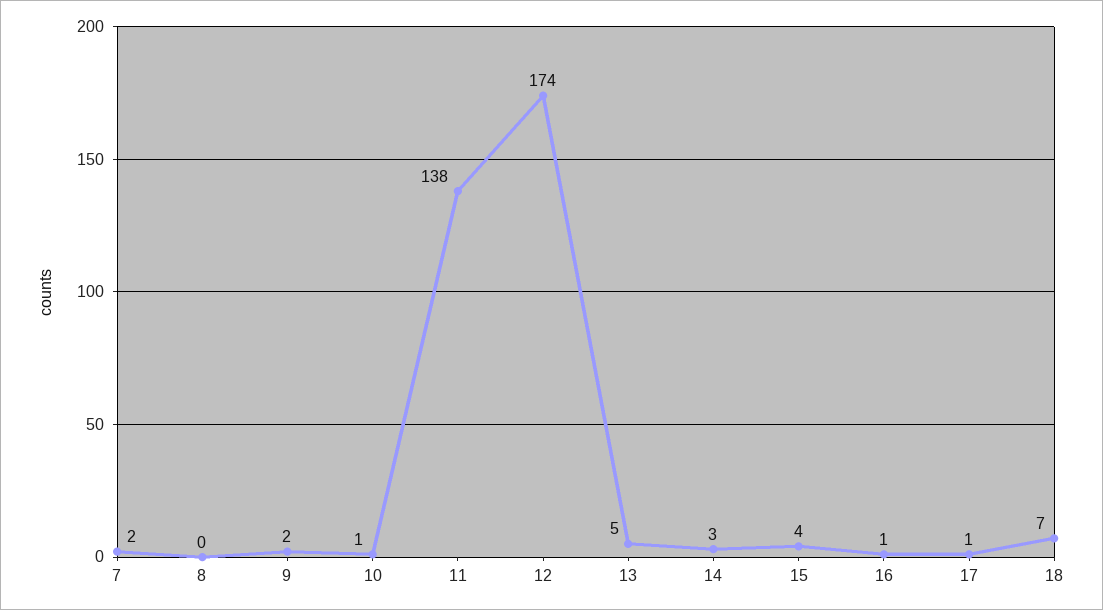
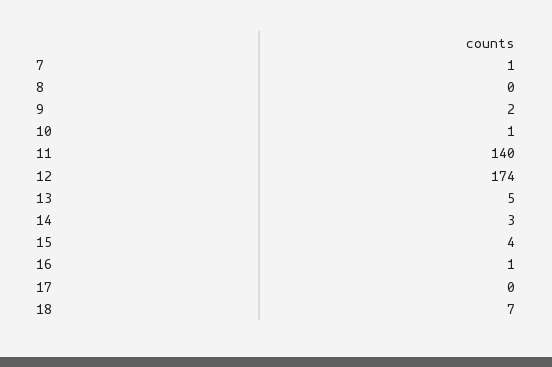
  {
-   "7": 2,
+   "7": 1,
    "8": 0,
    "9": 2,
    "10": 1,
-   "11": 138,
+   "11": 140,
    "12": 174,
    "13": 5,
    "14": 3,
    "15": 4,
    "16": 1,
-   "17": 1,
+   "17": 0,
    "18": 7
  }

